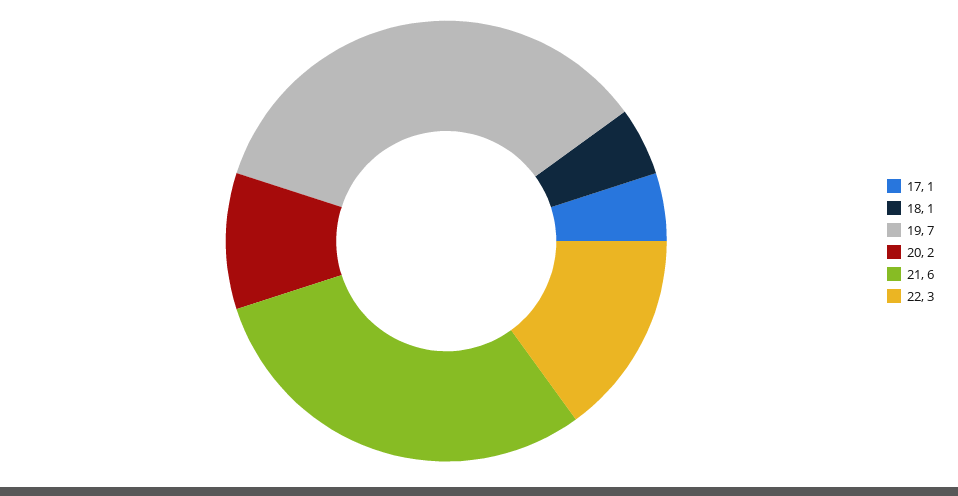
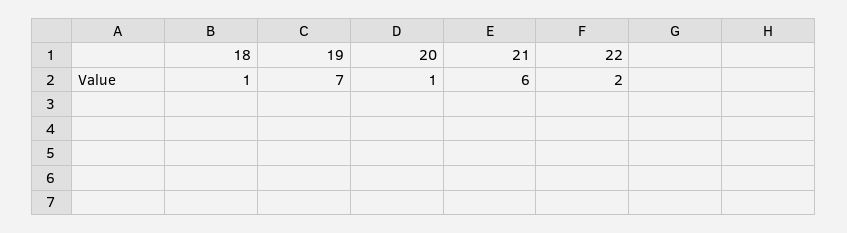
  {
-   "17": 1,
    "18": 1,
    "19": 7,
-   "20": 2,
+   "20": 1,
    "21": 6,
-   "22": 3
+   "22": 2
  }

